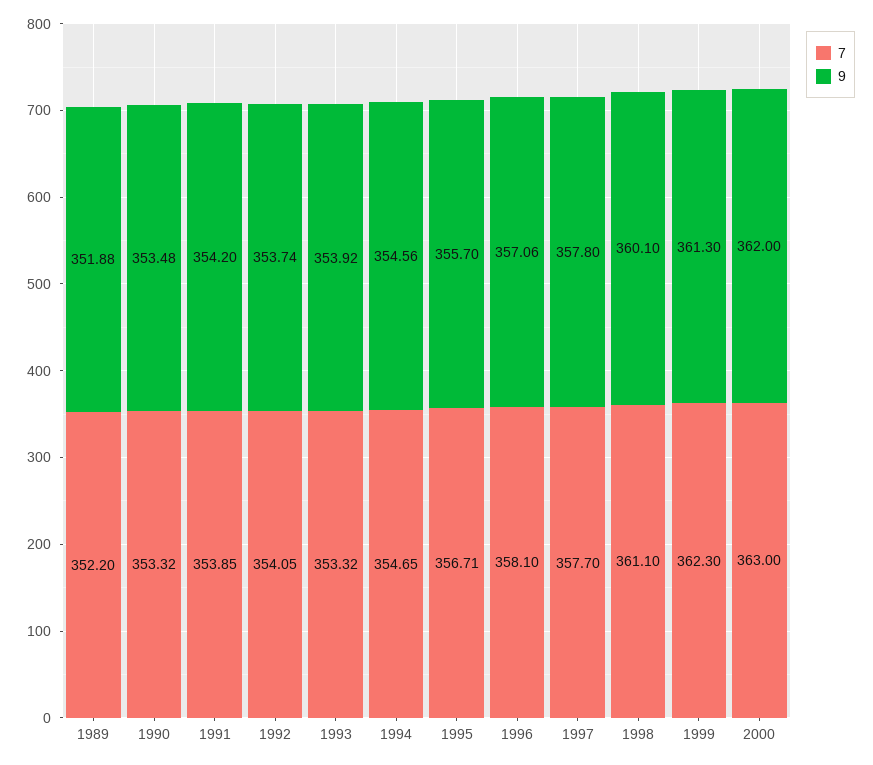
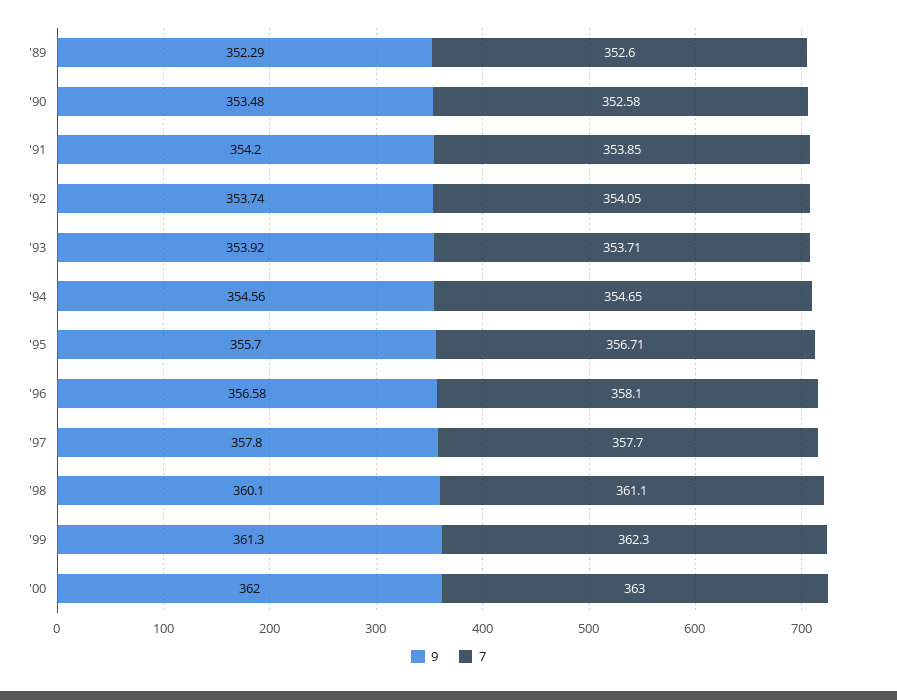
  {
    "7": {
-     "1989": 352.2,
+     "1989": 352.6,
-     "1990": 353.32,
+     "1990": 352.58,
      "1991": 353.85,
      "1992": 354.05,
-     "1993": 353.32,
+     "1993": 353.71,
      "1994": 354.65,
      "1995": 356.71,
      "1996": 358.1,
      "1997": 357.7,
      "1998": 361.1,
      "1999": 362.3,
      "2000": 363
    },
    "9": {
-     "1989": 351.88,
+     "1989": 352.29,
      "1990": 353.48,
      "1991": 354.2,
      "1992": 353.74,
      "1993": 353.92,
      "1994": 354.56,
      "1995": 355.7,
-     "1996": 357.06,
+     "1996": 356.58,
      "1997": 357.8,
      "1998": 360.1,
      "1999": 361.3,
      "2000": 362
    }
  }

